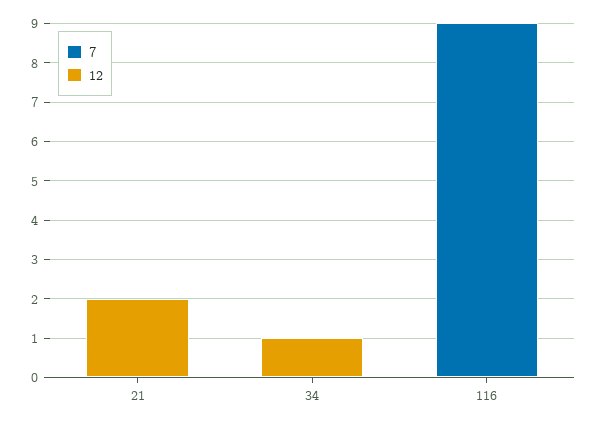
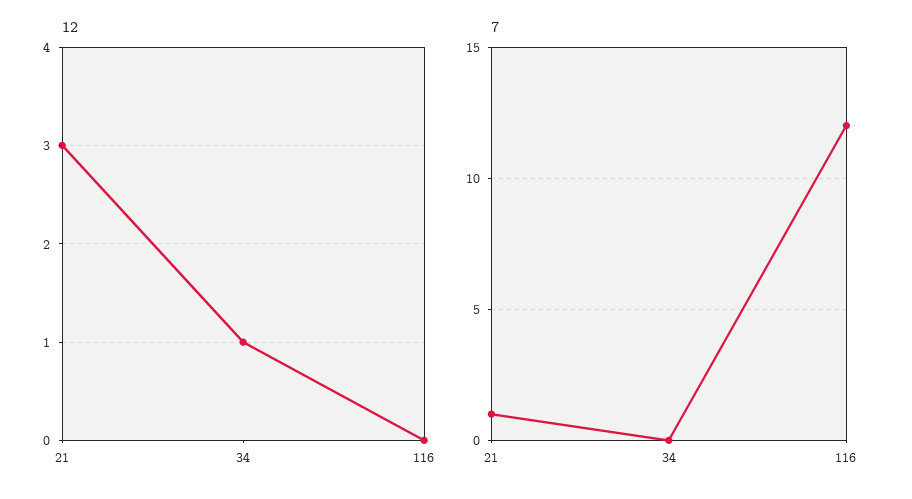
  {
    "7": {
-     "21": 0,
+     "21": 1,
      "34": 0,
-     "116": 9
+     "116": 12
    },
    "12": {
-     "21": 2,
+     "21": 3,
      "34": 1,
      "116": 0
    }
  }

